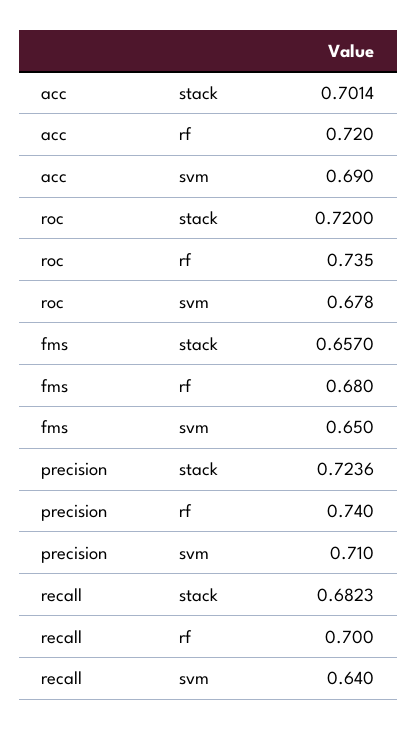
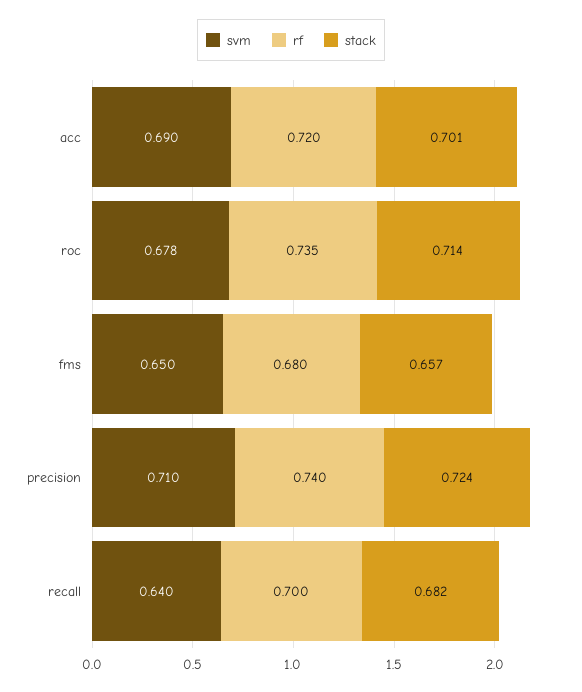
  {
    "stack": {
      "acc": 0.7014,
-     "roc": 0.72,
+     "roc": 0.714,
      "fms": 0.657,
      "precision": 0.7236,
      "recall": 0.6823
    },
    "rf": {
      "acc": 0.72,
      "roc": 0.735,
      "fms": 0.68,
      "precision": 0.74,
      "recall": 0.7
    },
    "svm": {
      "acc": 0.69,
      "roc": 0.678,
      "fms": 0.65,
      "precision": 0.71,
      "recall": 0.64
    }
  }

